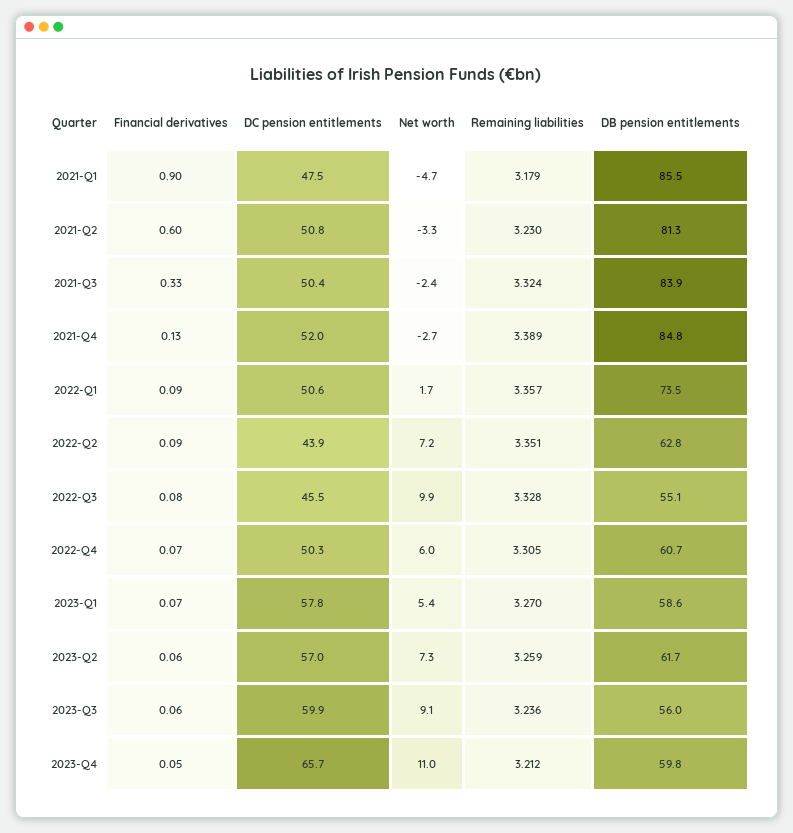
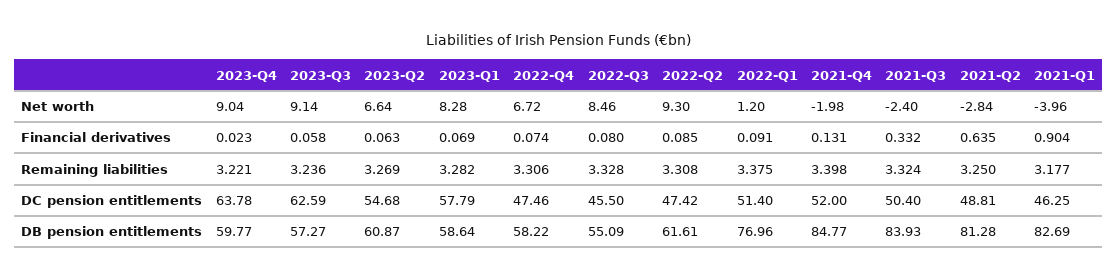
  {
    "Financial derivatives": {
      "2021-Q1": 0.904,
-     "2021-Q2": 0.6,
+     "2021-Q2": 0.635,
      "2021-Q3": 0.332,
      "2021-Q4": 0.131,
      "2022-Q1": 0.091,
      "2022-Q2": 0.085,
      "2022-Q3": 0.08,
      "2022-Q4": 0.074,
      "2023-Q1": 0.069,
      "2023-Q2": 0.063,
      "2023-Q3": 0.058,
-     "2023-Q4": 0.05
+     "2023-Q4": 0.023
    },
    "DC pension entitlements": {
-     "2021-Q1": 47.5,
+     "2021-Q1": 46.25,
-     "2021-Q2": 50.8,
+     "2021-Q2": 48.81,
      "2021-Q3": 50.4,
      "2021-Q4": 52,
-     "2022-Q1": 50.6,
+     "2022-Q1": 51.4,
-     "2022-Q2": 43.9,
+     "2022-Q2": 47.42,
      "2022-Q3": 45.5,
-     "2022-Q4": 50.3,
+     "2022-Q4": 47.46,
      "2023-Q1": 57.79,
-     "2023-Q2": 57,
+     "2023-Q2": 54.68,
-     "2023-Q3": 59.9,
+     "2023-Q3": 62.59,
-     "2023-Q4": 65.7
+     "2023-Q4": 63.78
    },
    "Net worth": {
-     "2021-Q1": -4.7,
+     "2021-Q1": -3.96,
-     "2021-Q2": -3.3,
+     "2021-Q2": -2.84,
      "2021-Q3": -2.4,
-     "2021-Q4": -2.7,
+     "2021-Q4": -1.98,
-     "2022-Q1": 1.7,
+     "2022-Q1": 1.2,
-     "2022-Q2": 7.2,
+     "2022-Q2": 9.3,
-     "2022-Q3": 9.9,
+     "2022-Q3": 8.46,
-     "2022-Q4": 6,
+     "2022-Q4": 6.72,
-     "2023-Q1": 5.4,
+     "2023-Q1": 8.28,
-     "2023-Q2": 7.3,
+     "2023-Q2": 6.64,
      "2023-Q3": 9.14,
-     "2023-Q4": 11
+     "2023-Q4": 9.04
    },
    "Remaining liabilities": {
-     "2021-Q1": 3.179,
+     "2021-Q1": 3.177,
-     "2021-Q2": 3.23,
+     "2021-Q2": 3.25,
      "2021-Q3": 3.324,
-     "2021-Q4": 3.389,
+     "2021-Q4": 3.398,
-     "2022-Q1": 3.357,
+     "2022-Q1": 3.375,
-     "2022-Q2": 3.351,
+     "2022-Q2": 3.308,
      "2022-Q3": 3.328,
-     "2022-Q4": 3.305,
+     "2022-Q4": 3.306,
-     "2023-Q1": 3.27,
+     "2023-Q1": 3.282,
-     "2023-Q2": 3.259,
+     "2023-Q2": 3.269,
      "2023-Q3": 3.236,
-     "2023-Q4": 3.212
+     "2023-Q4": 3.221
    },
    "DB pension entitlements": {
-     "2021-Q1": 85.5,
+     "2021-Q1": 82.69,
      "2021-Q2": 81.28,
      "2021-Q3": 83.93,
      "2021-Q4": 84.77,
-     "2022-Q1": 73.5,
+     "2022-Q1": 76.96,
-     "2022-Q2": 62.8,
+     "2022-Q2": 61.61,
      "2022-Q3": 55.09,
-     "2022-Q4": 60.7,
+     "2022-Q4": 58.22,
      "2023-Q1": 58.64,
-     "2023-Q2": 61.7,
+     "2023-Q2": 60.87,
-     "2023-Q3": 56,
+     "2023-Q3": 57.27,
      "2023-Q4": 59.77
    }
  }

